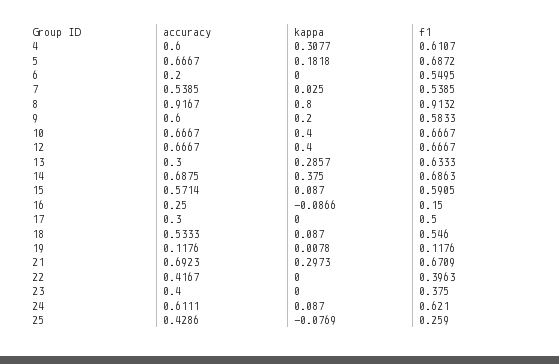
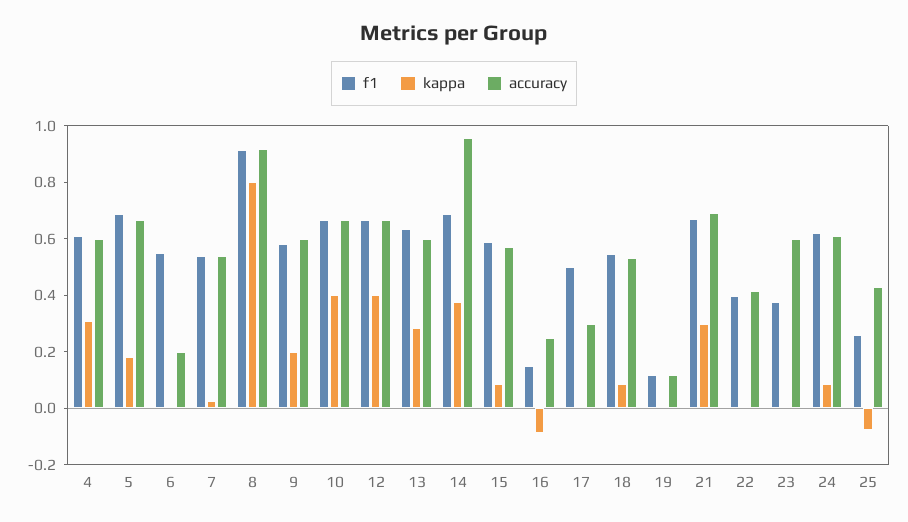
  {
    "accuracy": {
      "4": 0.6,
      "5": 0.6667,
      "6": 0.2,
      "7": 0.5385,
      "8": 0.9167,
      "9": 0.6,
      "10": 0.6667,
      "12": 0.6667,
-     "13": 0.3,
+     "13": 0.6,
-     "14": 0.6875,
+     "14": 0.95,
      "15": 0.5714,
      "16": 0.25,
      "17": 0.3,
      "18": 0.5333,
      "19": 0.1176,
      "21": 0.6923,
      "22": 0.4167,
-     "23": 0.4,
+     "23": 0.6,
      "24": 0.6111,
      "25": 0.4286
    },
    "kappa": {
      "4": 0.3077,
      "5": 0.1818,
      "6": 0,
      "7": 0.025,
      "8": 0.8,
      "9": 0.2,
      "10": 0.4,
      "12": 0.4,
      "13": 0.2857,
      "14": 0.375,
      "15": 0.087,
      "16": -0.0866,
      "17": 0,
      "18": 0.087,
      "19": 0.0078,
      "21": 0.2973,
      "22": 0,
      "23": 0,
      "24": 0.087,
      "25": -0.0769
    },
    "f1": {
      "4": 0.6107,
      "5": 0.6872,
      "6": 0.5495,
      "7": 0.5385,
      "8": 0.9132,
      "9": 0.5833,
      "10": 0.6667,
      "12": 0.6667,
      "13": 0.6333,
      "14": 0.6863,
      "15": 0.5905,
      "16": 0.15,
      "17": 0.5,
      "18": 0.546,
      "19": 0.1176,
      "21": 0.6709,
      "22": 0.3963,
      "23": 0.375,
      "24": 0.621,
      "25": 0.259
    }
  }

